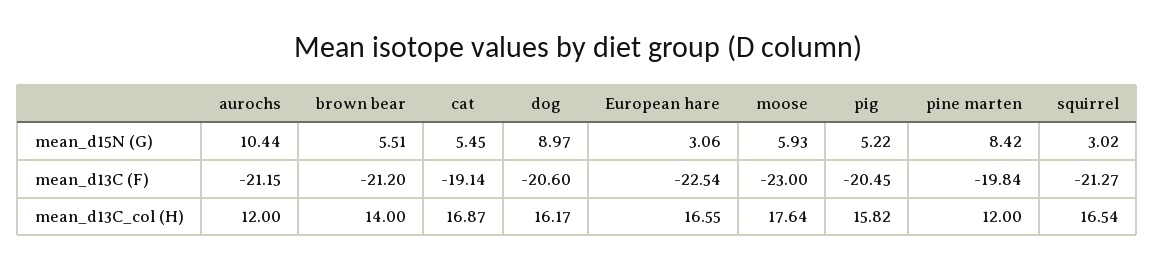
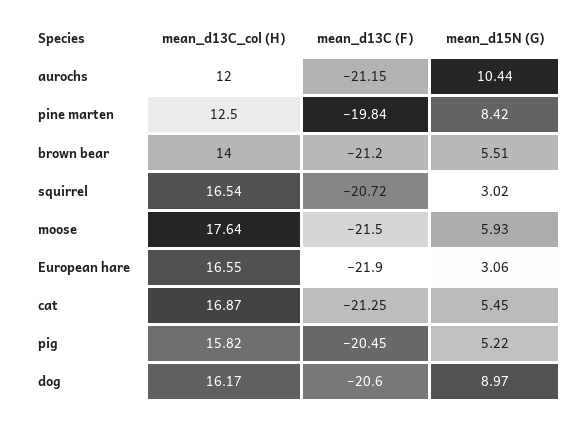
  {
    "aurochs": {
      "mean_d15N (G)": 10.44,
      "mean_d13C (F)": -21.15,
      "mean_d13C_col (H)": 12
    },
    "brown bear": {
      "mean_d15N (G)": 5.51,
      "mean_d13C (F)": -21.2,
      "mean_d13C_col (H)": 14
    },
    "cat": {
      "mean_d15N (G)": 5.45,
-     "mean_d13C (F)": -19.14,
+     "mean_d13C (F)": -21.25,
      "mean_d13C_col (H)": 16.87
    },
    "dog": {
      "mean_d15N (G)": 8.97,
      "mean_d13C (F)": -20.6,
      "mean_d13C_col (H)": 16.17
    },
    "European hare": {
      "mean_d15N (G)": 3.06,
-     "mean_d13C (F)": -22.54,
+     "mean_d13C (F)": -21.9,
      "mean_d13C_col (H)": 16.55
    },
    "moose": {
      "mean_d15N (G)": 5.93,
-     "mean_d13C (F)": -23,
+     "mean_d13C (F)": -21.5,
      "mean_d13C_col (H)": 17.64
    },
    "pig": {
      "mean_d15N (G)": 5.22,
      "mean_d13C (F)": -20.45,
      "mean_d13C_col (H)": 15.82
    },
    "pine marten": {
      "mean_d15N (G)": 8.42,
      "mean_d13C (F)": -19.84,
-     "mean_d13C_col (H)": 12
+     "mean_d13C_col (H)": 12.5
    },
    "squirrel": {
      "mean_d15N (G)": 3.02,
-     "mean_d13C (F)": -21.27,
+     "mean_d13C (F)": -20.72,
      "mean_d13C_col (H)": 16.54
    }
  }

